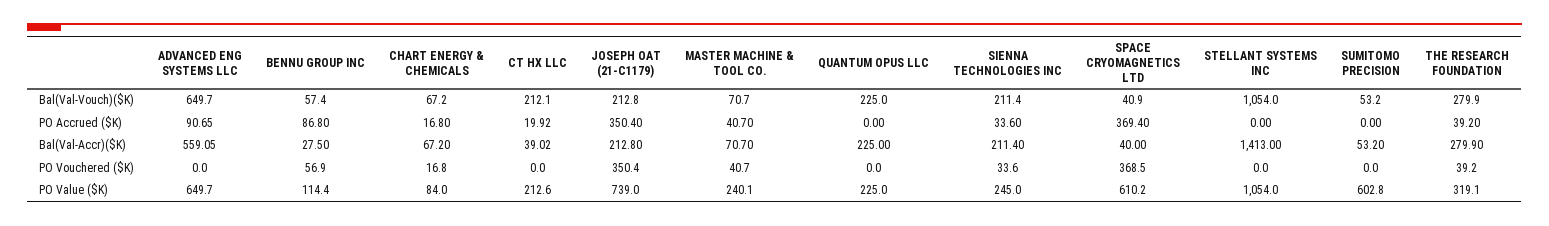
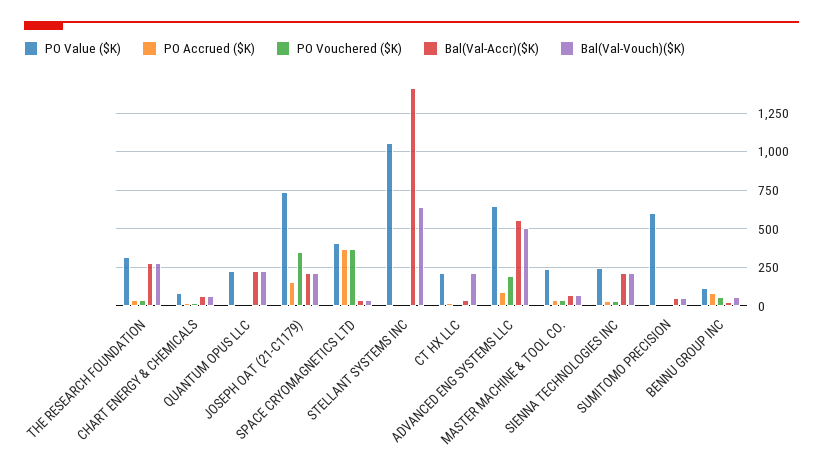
  {
    "Bal(Val-Vouch)($K)": {
-     "ADVANCED ENG SYSTEMS LLC": 649.7,
+     "ADVANCED ENG SYSTEMS LLC": 500,
      "BENNU GROUP INC": 57.4,
      "CHART ENERGY & CHEMICALS": 67.2,
      "CT HX LLC": 212.1,
      "JOSEPH OAT (21-C1179)": 212.8,
      "MASTER MACHINE & TOOL CO.": 70.7,
      "QUANTUM OPUS LLC": 225,
      "SIENNA TECHNOLOGIES INC": 211.4,
      "SPACE CRYOMAGNETICS LTD": 40.9,
-     "STELLANT SYSTEMS INC": 1054,
+     "STELLANT SYSTEMS INC": 650,
      "SUMITOMO PRECISION": 53.2,
      "THE RESEARCH FOUNDATION": 279.9
    },
    "PO Accrued ($K)": {
      "ADVANCED ENG SYSTEMS LLC": 90.65,
      "BENNU GROUP INC": 86.8,
      "CHART ENERGY & CHEMICALS": 16.8,
      "CT HX LLC": 19.92,
-     "JOSEPH OAT (21-C1179)": 350.4,
+     "JOSEPH OAT (21-C1179)": 150,
      "MASTER MACHINE & TOOL CO.": 40.7,
      "QUANTUM OPUS LLC": 0,
      "SIENNA TECHNOLOGIES INC": 33.6,
      "SPACE CRYOMAGNETICS LTD": 369.4,
      "STELLANT SYSTEMS INC": 0,
      "SUMITOMO PRECISION": 0,
      "THE RESEARCH FOUNDATION": 39.2
    },
    "Bal(Val-Accr)($K)": {
      "ADVANCED ENG SYSTEMS LLC": 559.05,
      "BENNU GROUP INC": 27.5,
      "CHART ENERGY & CHEMICALS": 67.2,
      "CT HX LLC": 39.02,
      "JOSEPH OAT (21-C1179)": 212.8,
      "MASTER MACHINE & TOOL CO.": 70.7,
      "QUANTUM OPUS LLC": 225,
      "SIENNA TECHNOLOGIES INC": 211.4,
      "SPACE CRYOMAGNETICS LTD": 40,
      "STELLANT SYSTEMS INC": 1413,
      "SUMITOMO PRECISION": 53.2,
      "THE RESEARCH FOUNDATION": 279.9
    },
    "PO Vouchered ($K)": {
-     "ADVANCED ENG SYSTEMS LLC": 0,
+     "ADVANCED ENG SYSTEMS LLC": 200,
      "BENNU GROUP INC": 56.9,
      "CHART ENERGY & CHEMICALS": 16.8,
      "CT HX LLC": 0,
      "JOSEPH OAT (21-C1179)": 350.4,
      "MASTER MACHINE & TOOL CO.": 40.7,
      "QUANTUM OPUS LLC": 0,
      "SIENNA TECHNOLOGIES INC": 33.6,
      "SPACE CRYOMAGNETICS LTD": 368.5,
      "STELLANT SYSTEMS INC": 0,
      "SUMITOMO PRECISION": 0,
      "THE RESEARCH FOUNDATION": 39.2
    },
    "PO Value ($K)": {
      "ADVANCED ENG SYSTEMS LLC": 649.7,
      "BENNU GROUP INC": 114.4,
      "CHART ENERGY & CHEMICALS": 84,
      "CT HX LLC": 212.6,
      "JOSEPH OAT (21-C1179)": 739,
      "MASTER MACHINE & TOOL CO.": 240.1,
      "QUANTUM OPUS LLC": 225,
      "SIENNA TECHNOLOGIES INC": 245,
-     "SPACE CRYOMAGNETICS LTD": 610.2,
+     "SPACE CRYOMAGNETICS LTD": 400,
      "STELLANT SYSTEMS INC": 1054,
      "SUMITOMO PRECISION": 602.8,
      "THE RESEARCH FOUNDATION": 319.1
    }
  }

